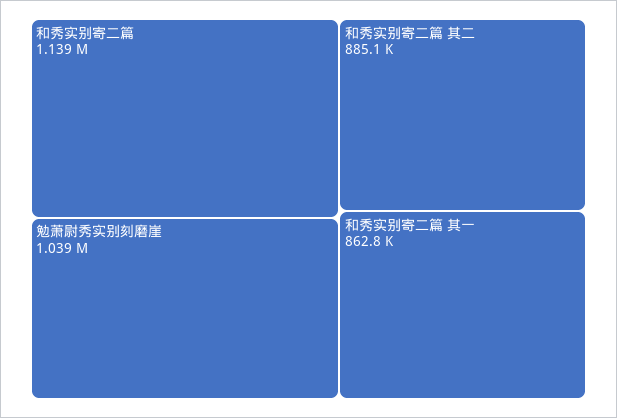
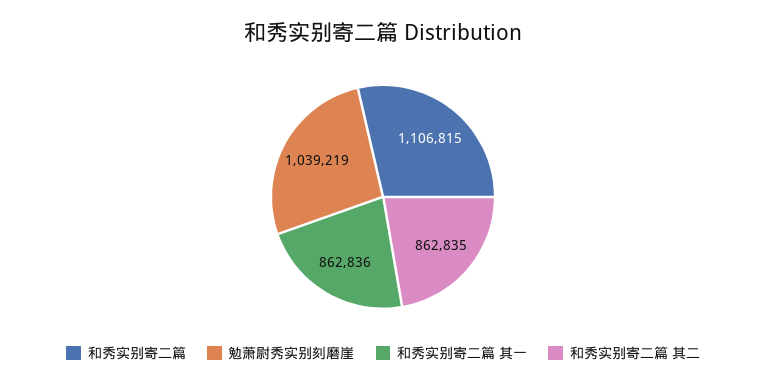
  {
-   "和秀实别寄二篇": 1139000,
+   "和秀实别寄二篇": 1106815,
    "勉萧尉秀实别刻磨崖": 1039219,
-   "和秀实别寄二篇 其二": 885100,
+   "和秀实别寄二篇 其二": 862835,
    "和秀实别寄二篇 其一": 862836
  }

